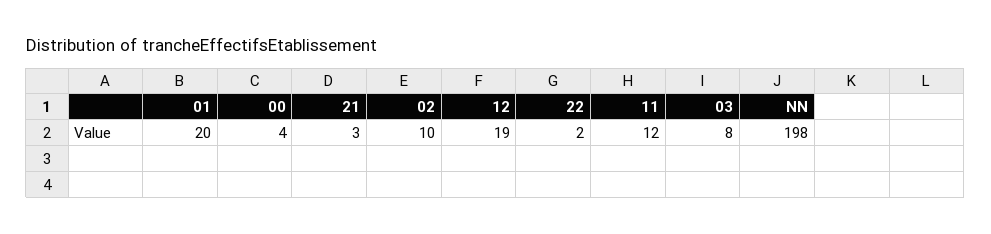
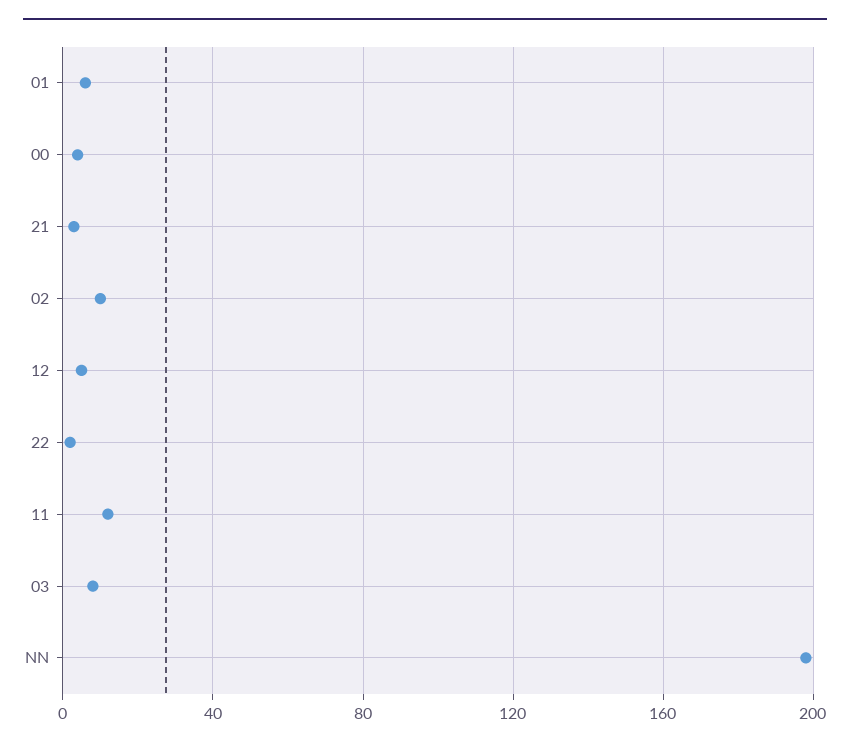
  {
-   "01": 20,
+   "01": 5,
    "00": 4,
    "21": 3,
    "02": 10,
-   "12": 19,
+   "12": 5,
    "22": 2,
    "11": 12,
    "03": 8,
    "NN": 198
  }

